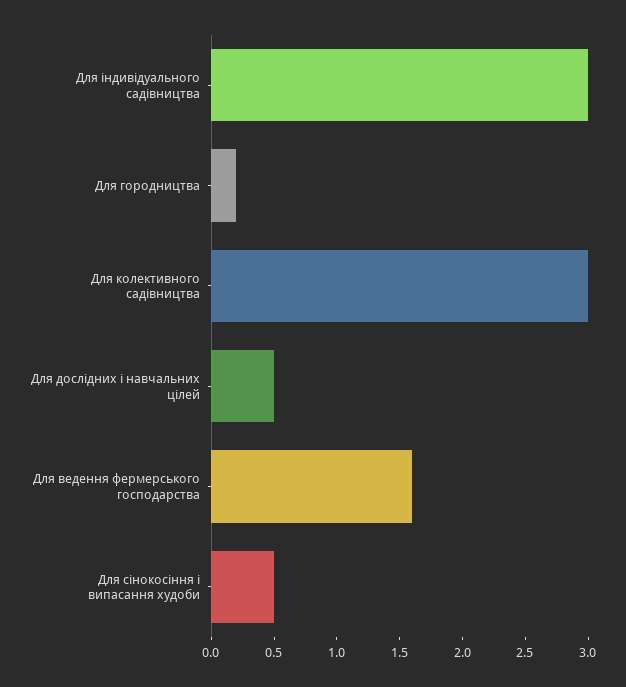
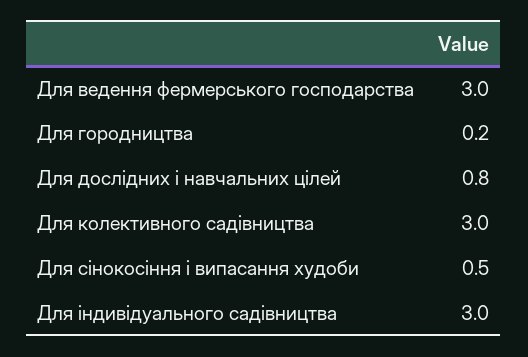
  {
    "Для індивідуального садівництва": 3,
    "Для городництва": 0.2,
    "Для колективного садівництва": 3,
-   "Для дослідних і навчальних цілей": 0.5,
+   "Для дослідних і навчальних цілей": 0.8,
-   "Для ведення фермерського господарства": 1.6,
+   "Для ведення фермерського господарства": 3,
    "Для сінокосіння і випасання худоби": 0.5
  }

